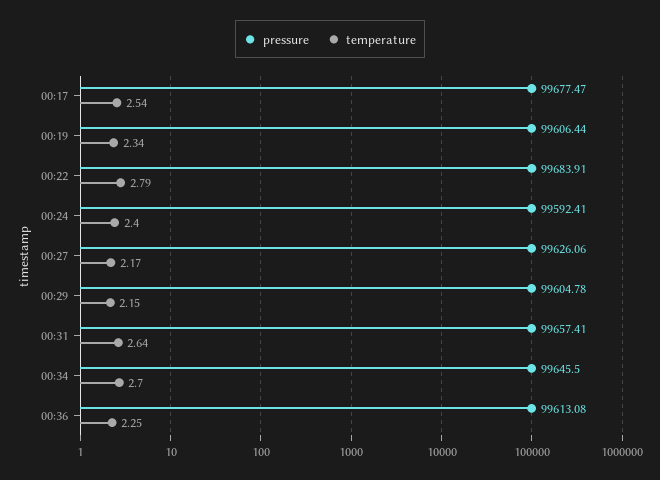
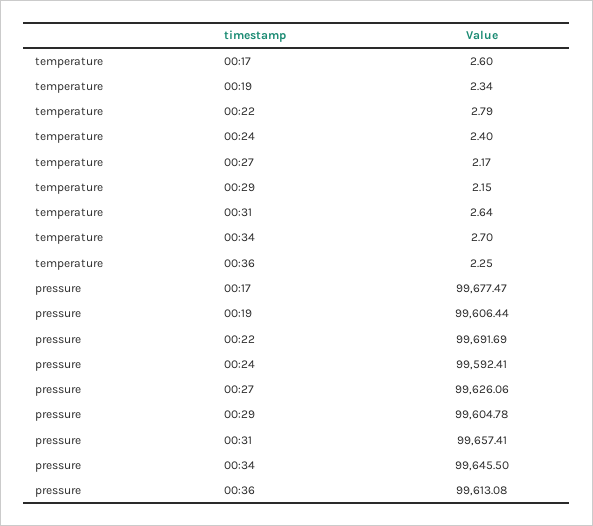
  {
    "pressure": {
      "00:17": 99677.47,
      "00:19": 99606.44,
-     "00:22": 99683.91,
+     "00:22": 99691.69,
      "00:24": 99592.41,
      "00:27": 99626.06,
      "00:29": 99604.78,
      "00:31": 99657.41,
      "00:34": 99645.5,
      "00:36": 99613.08
    },
    "temperature": {
-     "00:17": 2.54,
+     "00:17": 2.6,
      "00:19": 2.34,
      "00:22": 2.79,
      "00:24": 2.4,
      "00:27": 2.17,
      "00:29": 2.15,
      "00:31": 2.64,
      "00:34": 2.7,
      "00:36": 2.25
    }
  }

